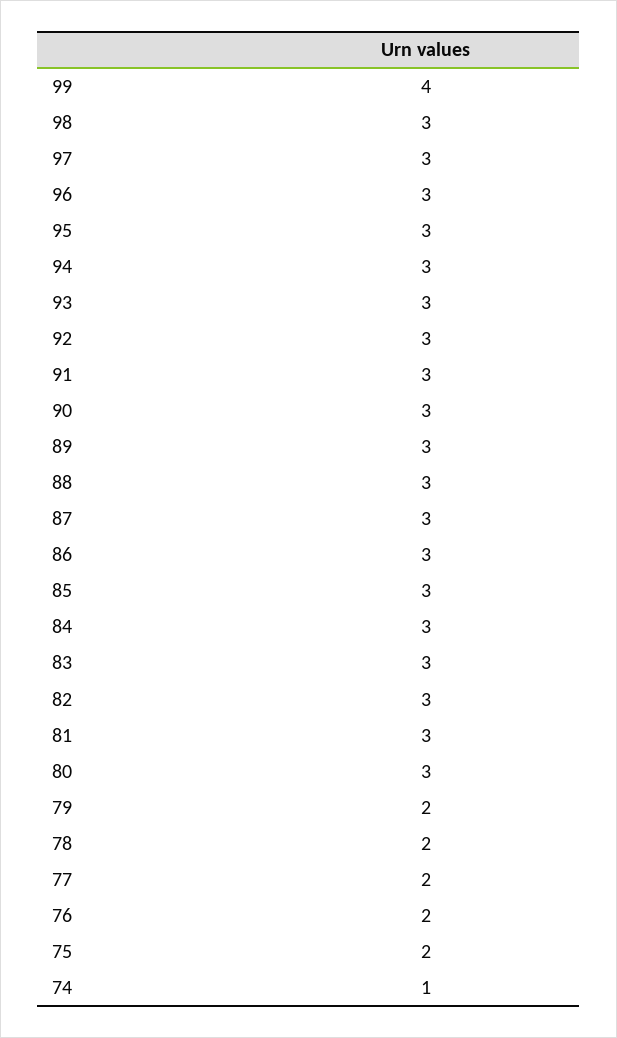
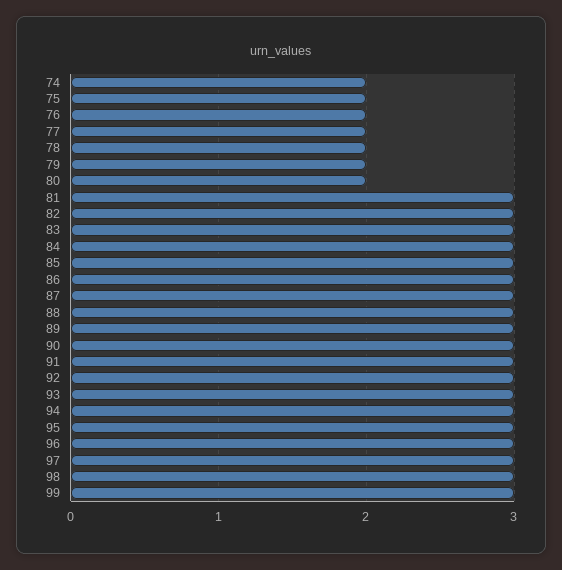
  {
-   "99": 4,
+   "99": 3,
    "98": 3,
    "97": 3,
    "96": 3,
    "95": 3,
    "94": 3,
    "93": 3,
    "92": 3,
    "91": 3,
    "90": 3,
    "89": 3,
    "88": 3,
    "87": 3,
    "86": 3,
    "85": 3,
    "84": 3,
    "83": 3,
    "82": 3,
    "81": 3,
-   "80": 3,
+   "80": 2,
    "79": 2,
    "78": 2,
    "77": 2,
    "76": 2,
    "75": 2,
-   "74": 1
+   "74": 2
  }

